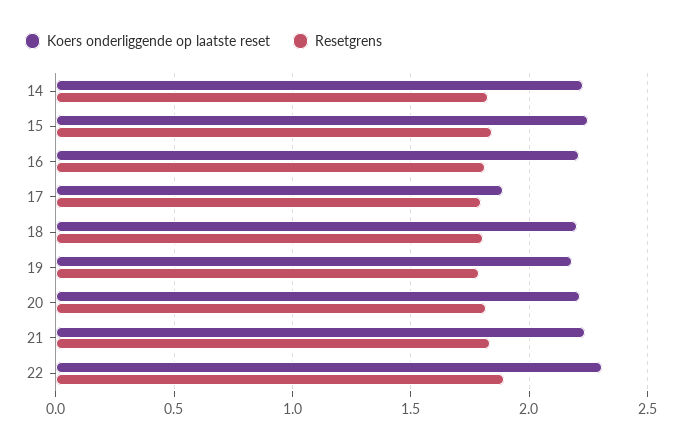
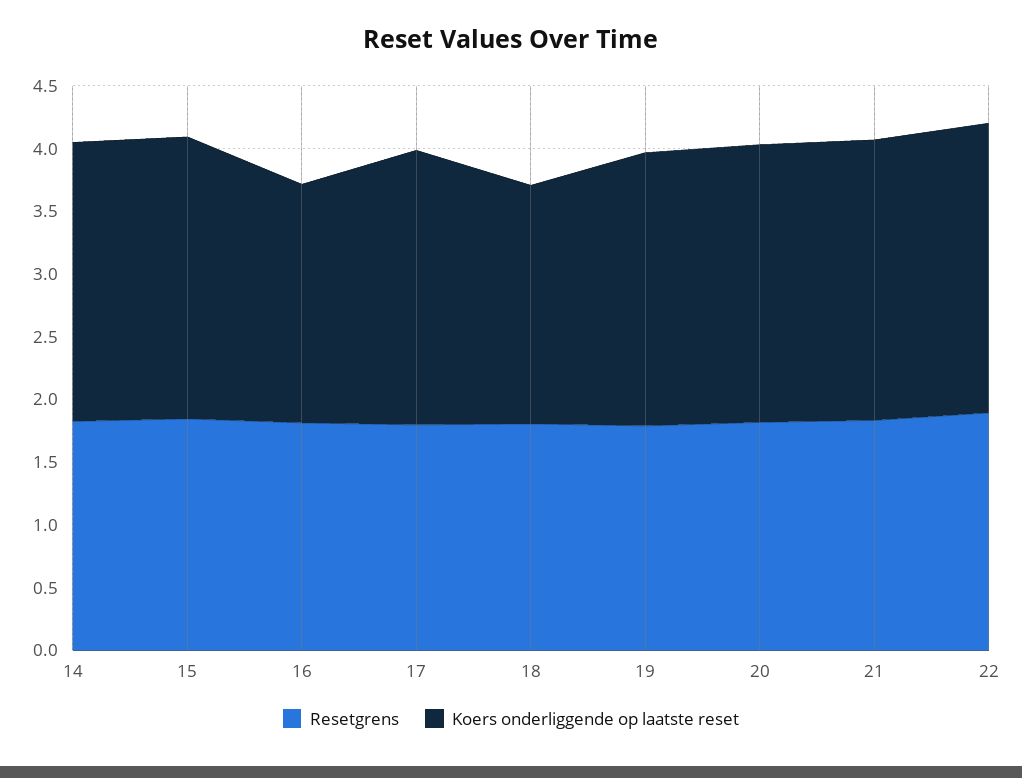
  {
    "Koers onderliggende op laatste reset": {
      "14": 2.25,
      "15": 2.25,
-     "16": 2.2,
+     "16": 1.9,
-     "17": 1.9,
+     "17": 2.2,
-     "18": 2.2,
+     "18": 1.9,
      "19": 2.2,
      "20": 2.2,
      "21": 2.25,
      "22": 2.3
    },
    "Resetgrens": {
      "14": 1.8,
      "15": 1.85,
      "16": 1.8,
      "17": 1.8,
      "18": 1.8,
      "19": 1.8,
      "20": 1.8,
      "21": 1.85,
      "22": 1.9
    }
  }

